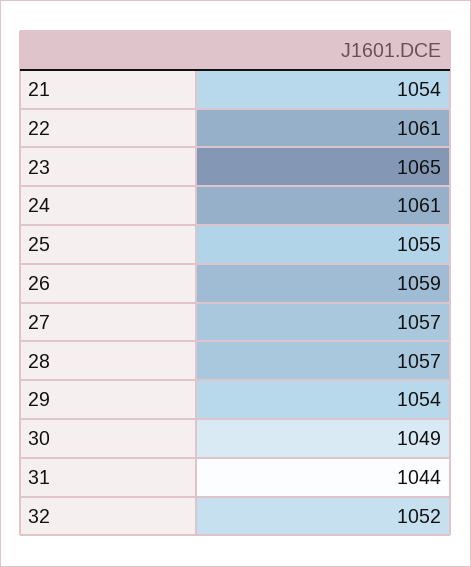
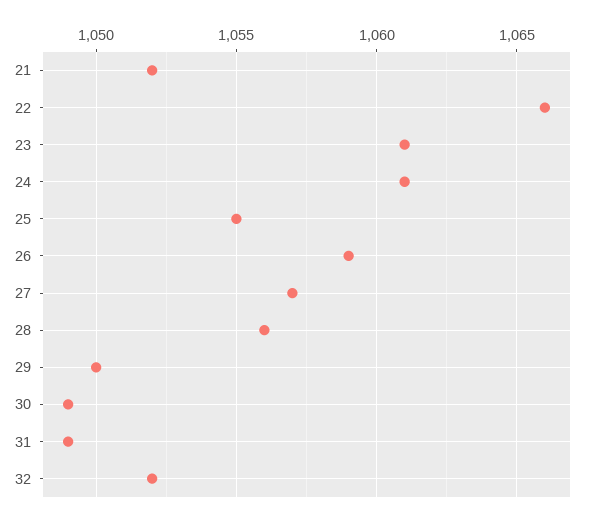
  {
-   "21": 1054,
+   "21": 1052,
-   "22": 1061,
+   "22": 1066,
-   "23": 1065,
+   "23": 1061,
    "24": 1061,
    "25": 1055,
    "26": 1059,
    "27": 1057,
-   "28": 1057,
+   "28": 1056,
-   "29": 1054,
+   "29": 1050,
    "30": 1049,
-   "31": 1044,
+   "31": 1049,
    "32": 1052
  }

